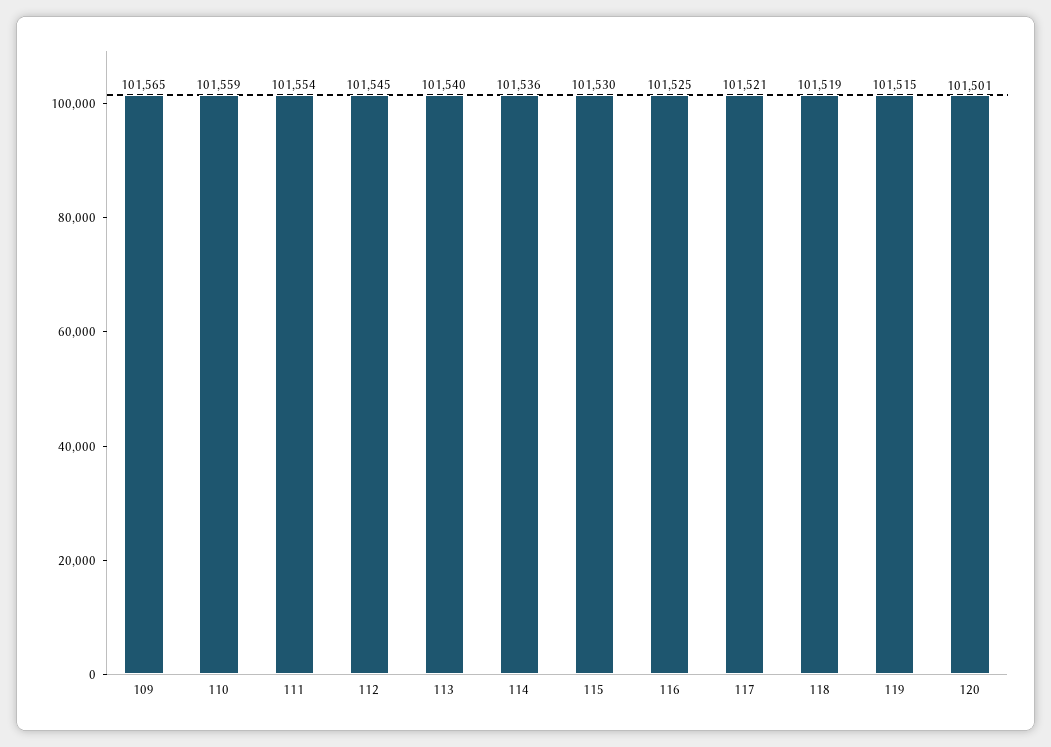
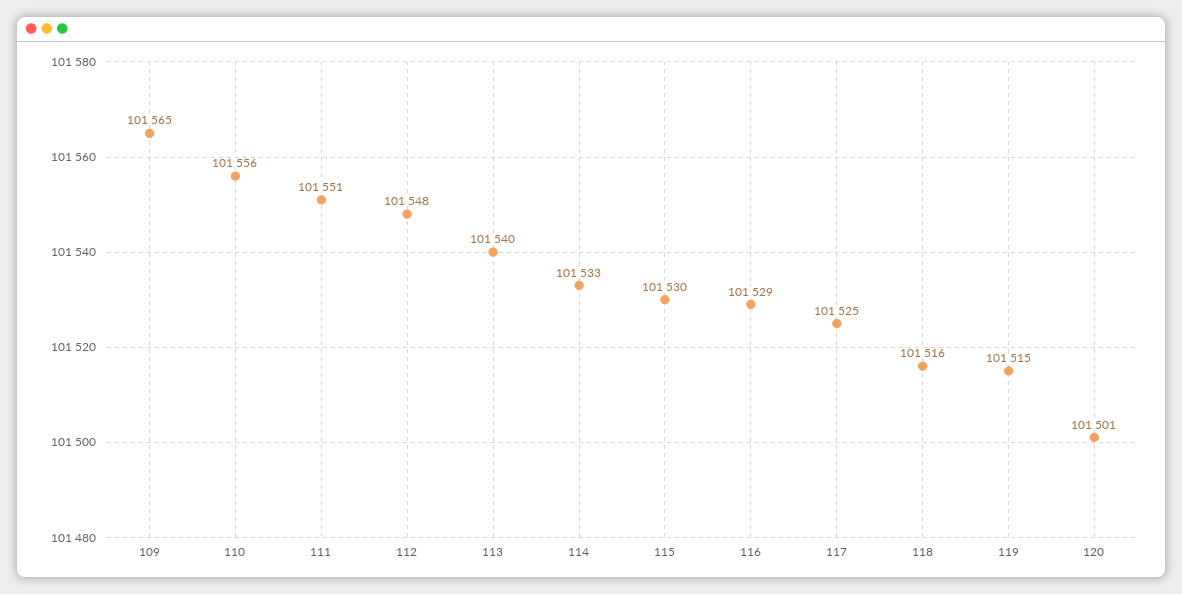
  {
    "109": 101565,
-   "110": 101559,
+   "110": 101556,
-   "111": 101554,
+   "111": 101551,
-   "112": 101545,
+   "112": 101548,
    "113": 101540,
-   "114": 101536,
+   "114": 101533,
    "115": 101530,
-   "116": 101525,
+   "116": 101529,
-   "117": 101521,
+   "117": 101525,
-   "118": 101519,
+   "118": 101516,
    "119": 101515,
    "120": 101501
  }

